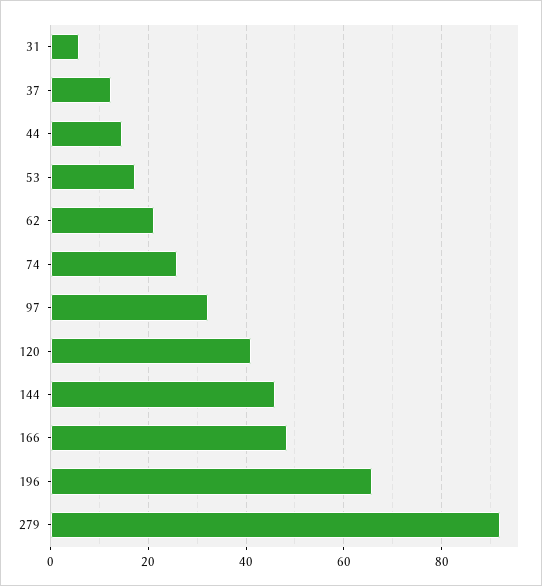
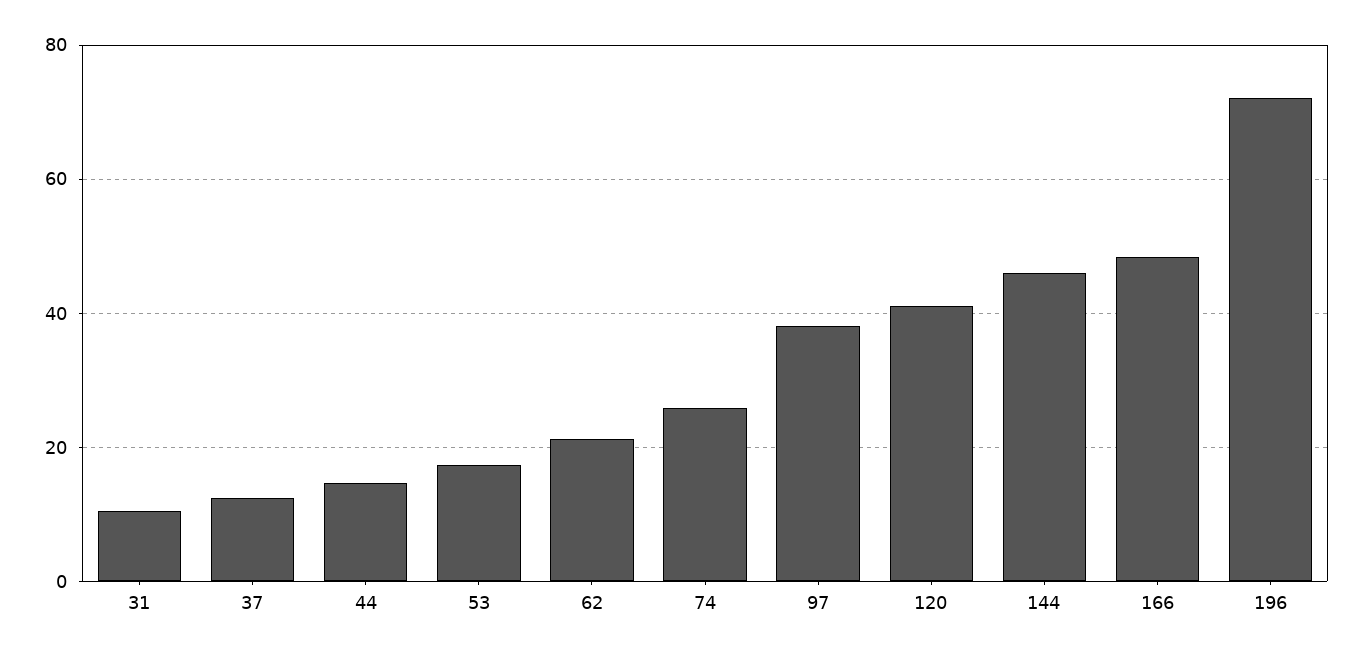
  {
-   "31": 6,
+   "31": 10,
    "37": 12,
    "44": 14,
    "53": 18,
    "62": 22,
    "74": 26,
-   "97": 32,
+   "97": 38,
    "120": 42,
    "144": 46,
    "166": 48,
-   "196": 66,
+   "196": 72
-   "279": 92
  }

